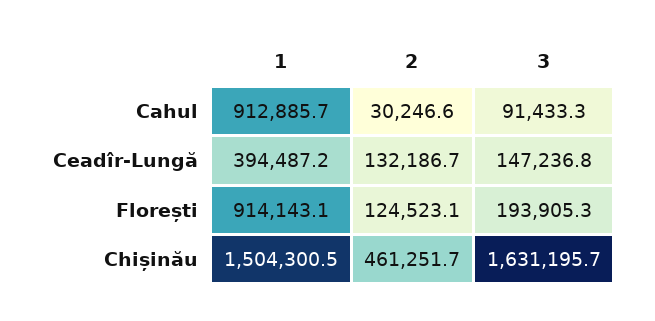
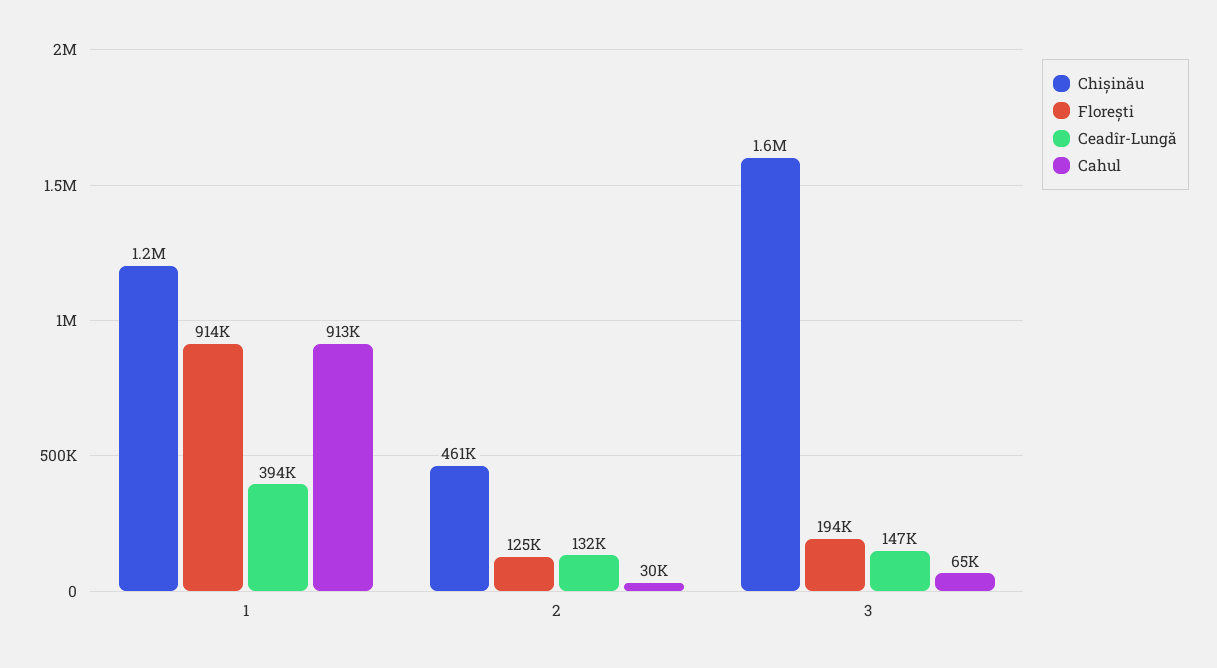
  {
    "Cahul": {
      "1": 912885.7,
      "2": 30246.6,
-     "3": 91433.3
+     "3": 65000
    },
    "Ceadîr-Lungă": {
      "1": 394487.2,
      "2": 132186.7,
      "3": 147236.8
    },
    "Florești": {
      "1": 914143.1,
      "2": 124523.1,
      "3": 193905.3
    },
    "Chișinău": {
-     "1": 1504300.5,
+     "1": 1200000,
      "2": 461251.7,
      "3": 1631195.7
    }
  }

